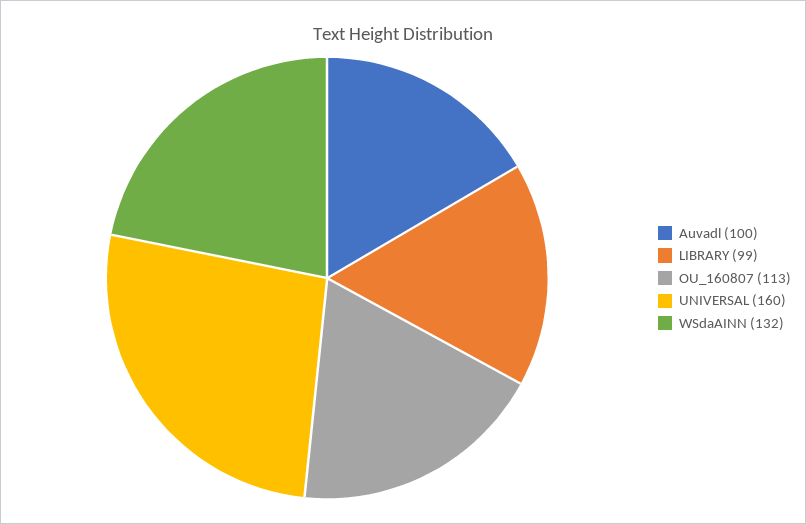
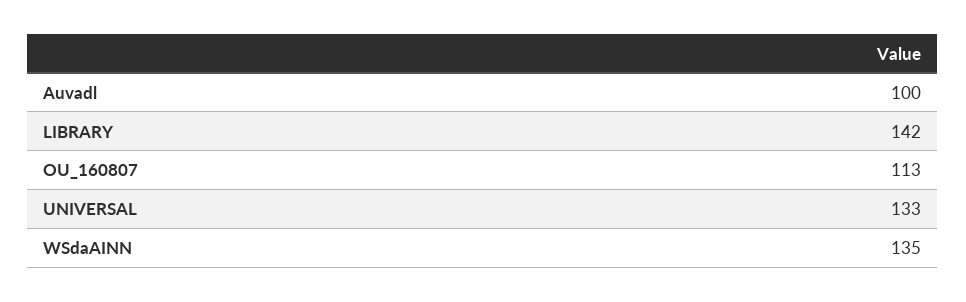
  {
    "Auvadl": 100,
-   "LIBRARY": 99,
+   "LIBRARY": 142,
    "OU_160807": 113,
-   "UNIVERSAL": 160,
+   "UNIVERSAL": 133,
-   "WSdaAINN": 132
+   "WSdaAINN": 135
  }

